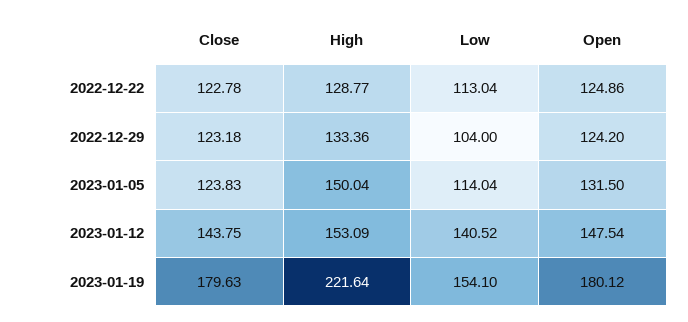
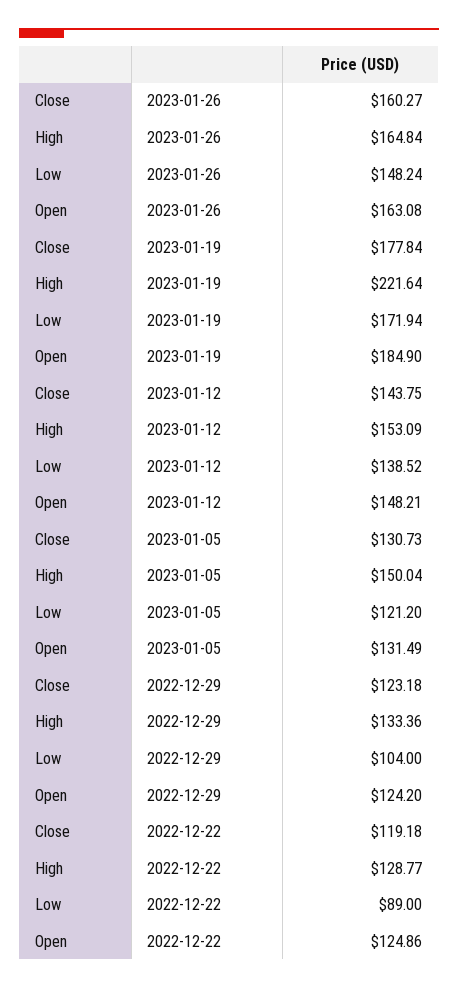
  {
    "Close": {
-     "2022-12-22": 122.78,
+     "2022-12-22": 119.18,
      "2022-12-29": 123.18,
-     "2023-01-05": 123.83,
+     "2023-01-05": 130.73,
      "2023-01-12": 143.75,
-     "2023-01-19": 179.63
+     "2023-01-19": 177.84,
+     "2023-01-26": 160.27
    },
    "High": {
      "2022-12-22": 128.77,
      "2022-12-29": 133.36,
      "2023-01-05": 150.04,
      "2023-01-12": 153.09,
-     "2023-01-19": 221.64
+     "2023-01-19": 221.64,
+     "2023-01-26": 164.84
    },
    "Low": {
-     "2022-12-22": 113.04,
+     "2022-12-22": 89,
      "2022-12-29": 104,
-     "2023-01-05": 114.04,
+     "2023-01-05": 121.2,
-     "2023-01-12": 140.52,
+     "2023-01-12": 138.52,
-     "2023-01-19": 154.1
+     "2023-01-19": 171.94,
+     "2023-01-26": 148.24
    },
    "Open": {
      "2022-12-22": 124.86,
      "2022-12-29": 124.2,
-     "2023-01-05": 131.5,
+     "2023-01-05": 131.49,
-     "2023-01-12": 147.54,
+     "2023-01-12": 148.21,
-     "2023-01-19": 180.12
+     "2023-01-19": 184.9,
+     "2023-01-26": 163.08
    }
  }

